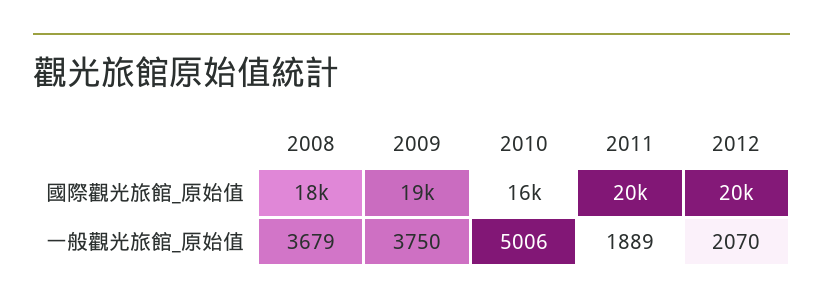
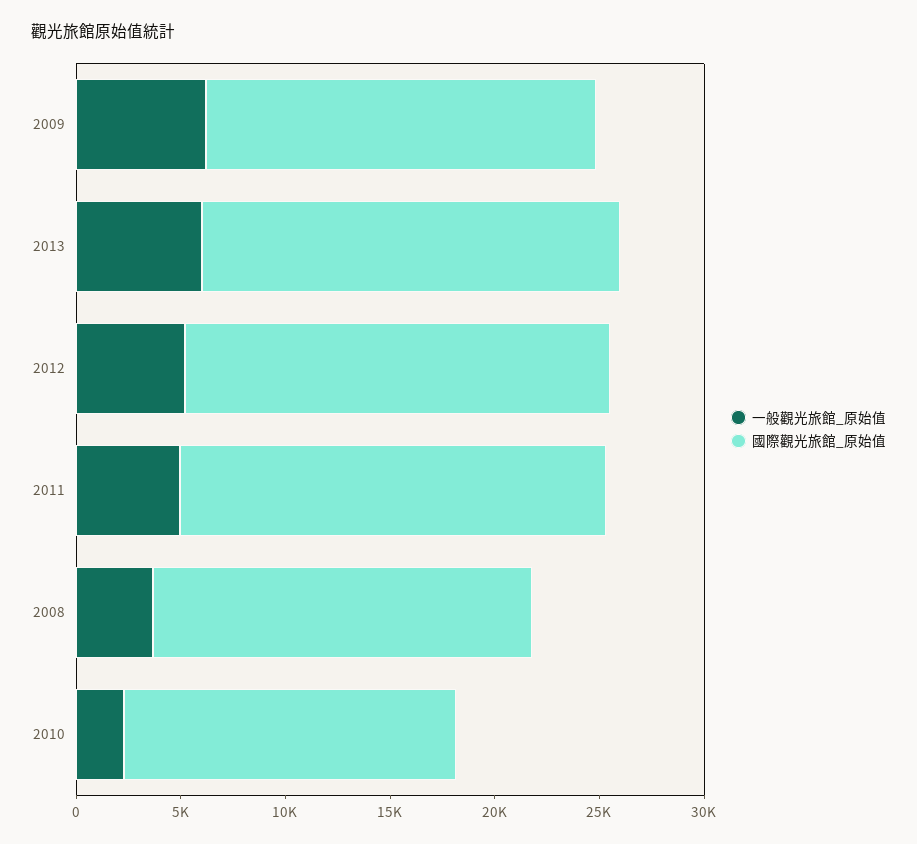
  {
    "國際觀光旅館_原始值": {
      "2008": 18000,
      "2009": 19000,
      "2010": 16000,
      "2011": 20000,
-     "2012": 20000
+     "2012": 20000,
+     "2013": 20000
    },
    "一般觀光旅館_原始值": {
      "2008": 3679,
-     "2009": 3750,
+     "2009": 6000,
-     "2010": 5006,
+     "2010": 2000,
-     "2011": 1889,
+     "2011": 5000,
-     "2012": 2070
+     "2012": 5000,
+     "2013": 6000
    }
  }

